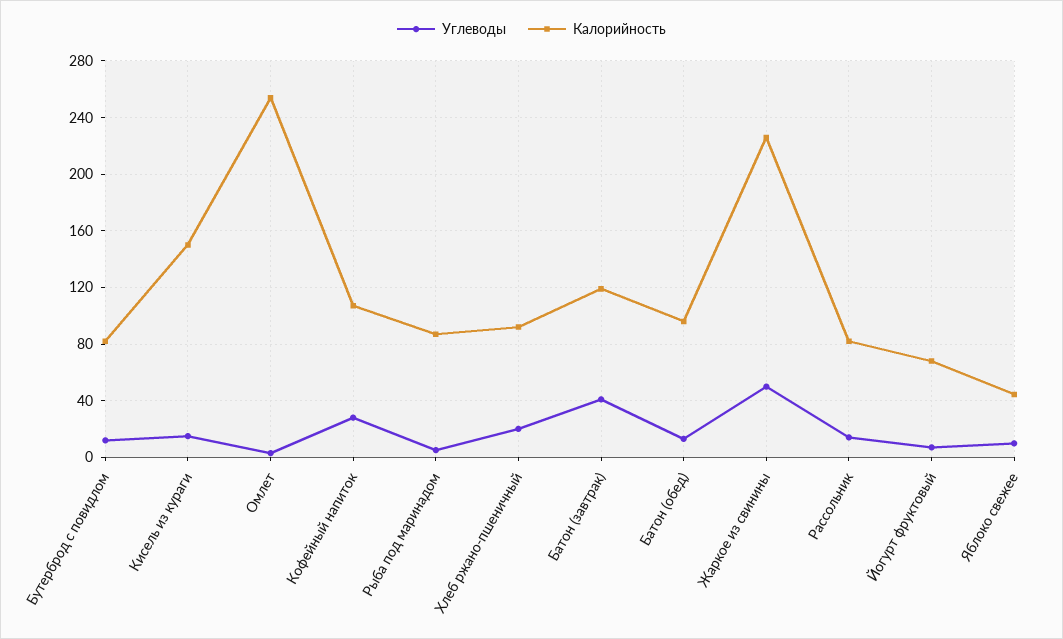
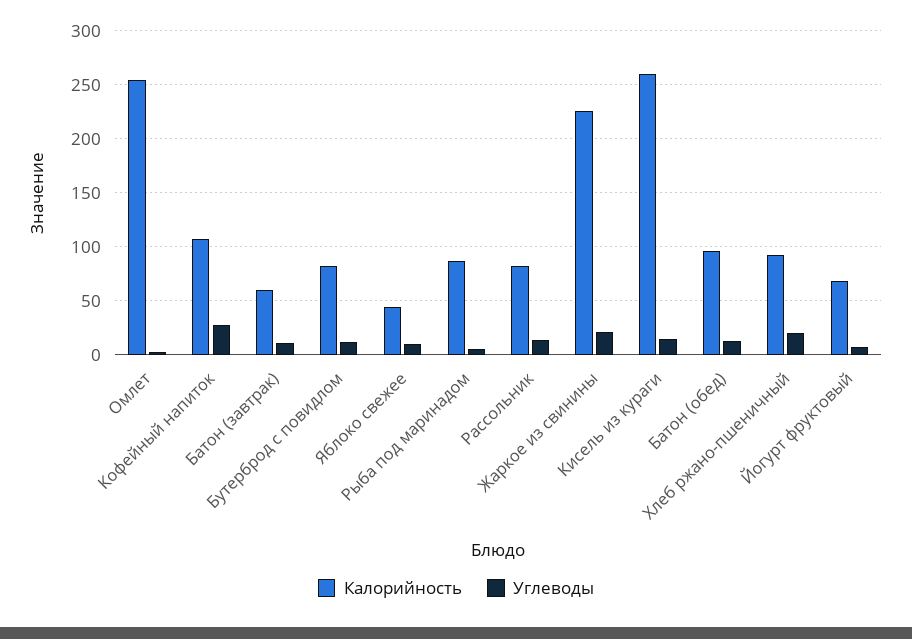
  {
    "Углеводы": {
      "Бутерброд с повидлом": 10,
      "Кисель из кураги": 15,
      "Омлет": 5,
      "Кофейный напиток": 30,
      "Рыба под маринадом": 5,
      "Хлеб ржано-пшеничный": 20,
-     "Батон (завтрак)": 40,
+     "Батон (завтрак)": 10,
      "Батон (обед)": 15,
-     "Жаркое из свинины": 50,
+     "Жаркое из свинины": 20,
      "Рассольник": 15,
      "Йогурт фруктовый": 5,
      "Яблоко свежее": 10
    },
    "Калорийность": {
      "Бутерброд с повидлом": 80,
-     "Кисель из кураги": 150,
+     "Кисель из кураги": 260,
      "Омлет": 255,
      "Кофейный напиток": 105,
      "Рыба под маринадом": 85,
      "Хлеб ржано-пшеничный": 90,
-     "Батон (завтрак)": 120,
+     "Батон (завтрак)": 60,
      "Батон (обед)": 95,
      "Жаркое из свинины": 225,
      "Рассольник": 80,
      "Йогурт фруктовый": 70,
      "Яблоко свежее": 45
    }
  }

